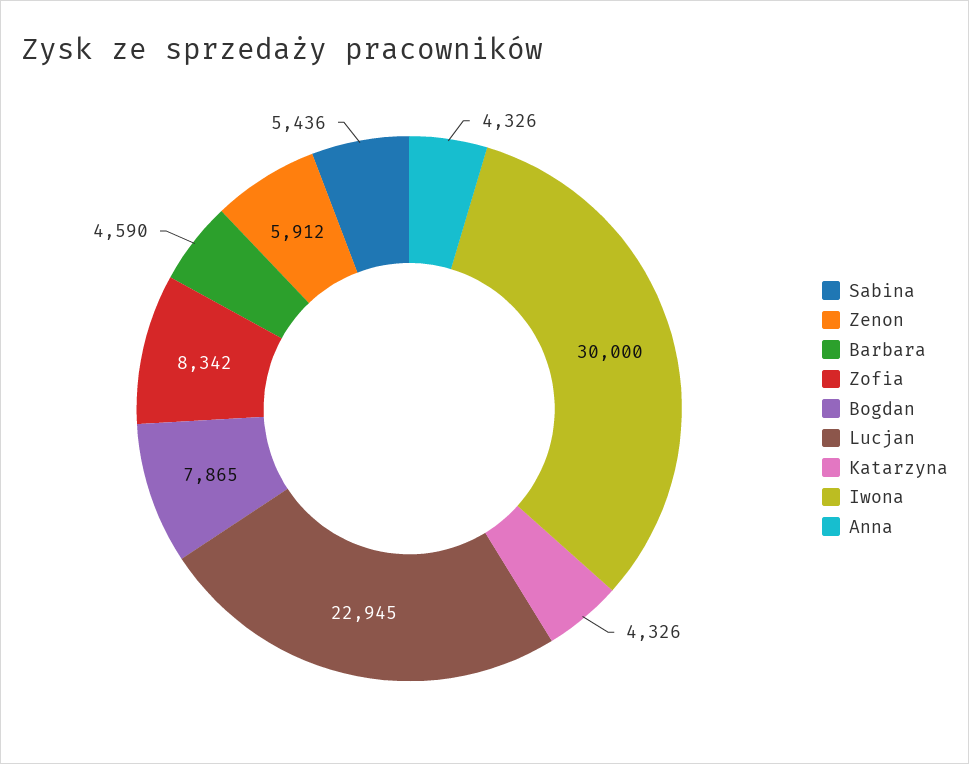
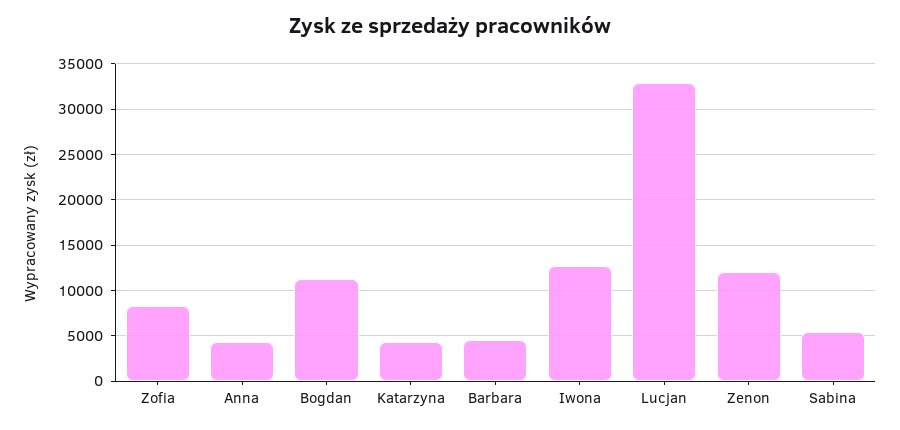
  {
    "Sabina": 5436,
-   "Zenon": 5912,
+   "Zenon": 12000,
    "Barbara": 4590,
    "Zofia": 8342,
-   "Bogdan": 7865,
+   "Bogdan": 11000,
-   "Lucjan": 22945,
+   "Lucjan": 33000,
    "Katarzyna": 4326,
-   "Iwona": 30000,
+   "Iwona": 13000,
    "Anna": 4326
  }

